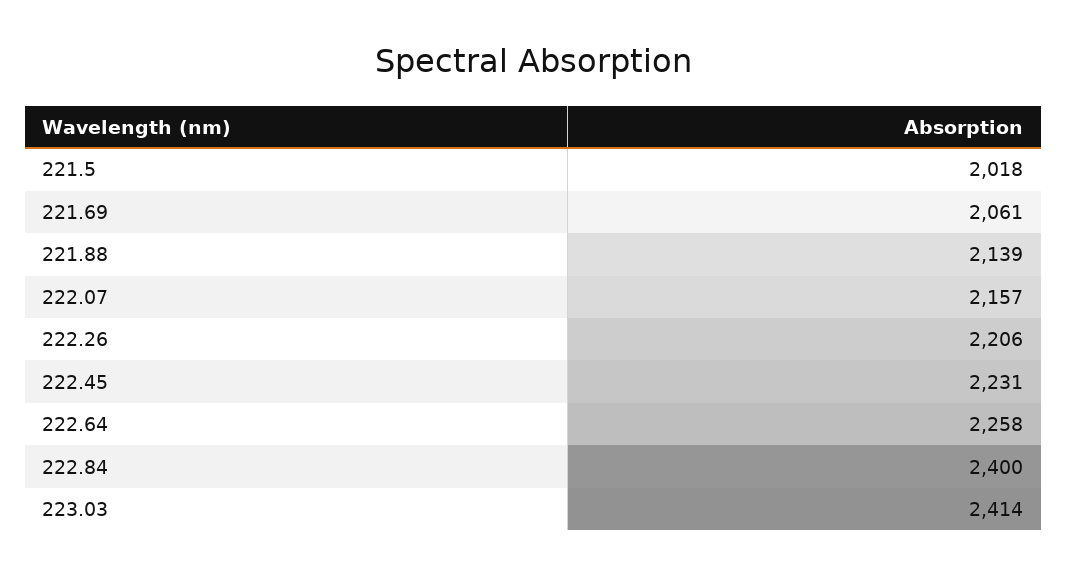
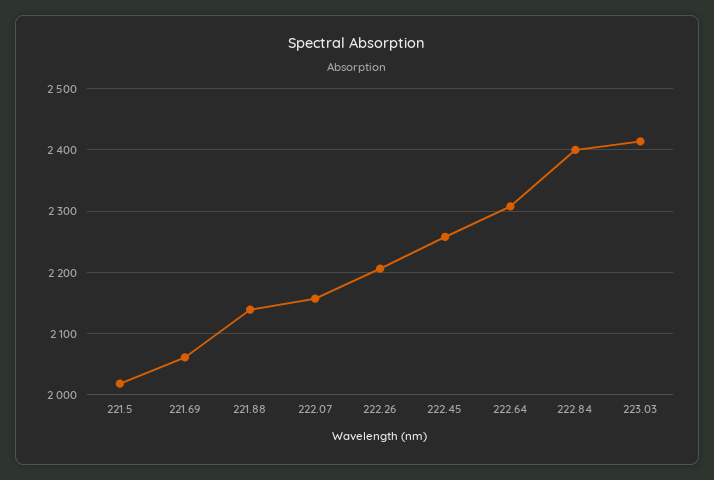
  {
    "221.5": 2018,
    "221.69": 2061,
    "221.88": 2139,
    "222.07": 2157,
    "222.26": 2206,
-   "222.45": 2231,
+   "222.45": 2260,
-   "222.64": 2258,
+   "222.64": 2310,
    "222.84": 2400,
    "223.03": 2414
  }

